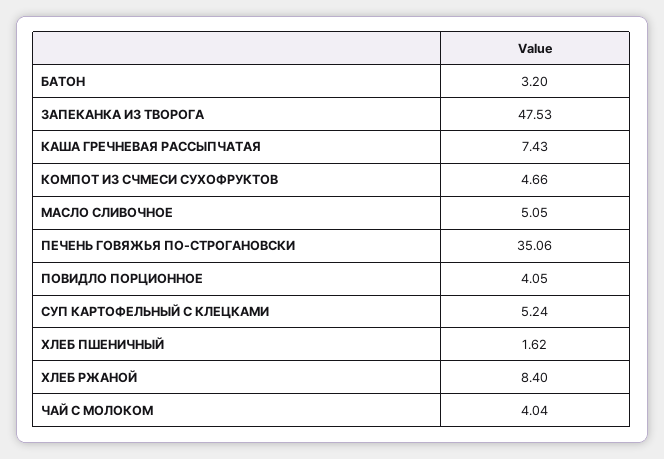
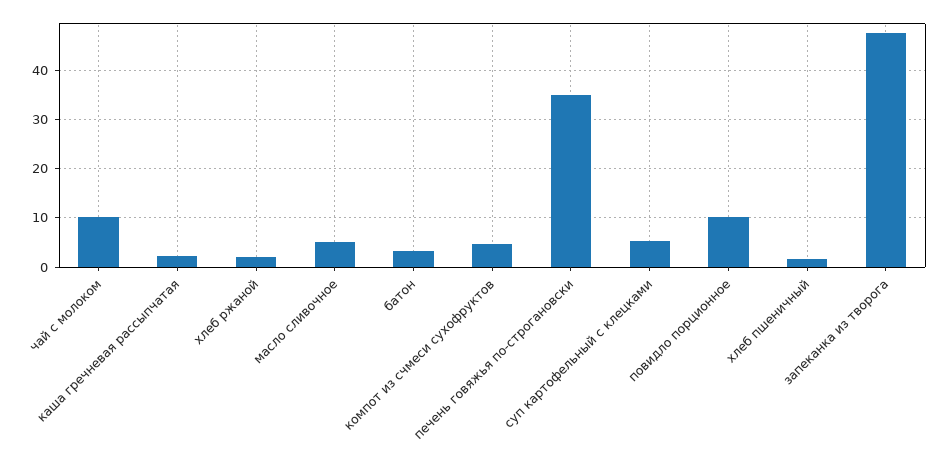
  {
    "БАТОН": 3.2,
    "ЗАПЕКАНКА ИЗ ТВОРОГА": 47.53,
-   "КАША ГРЕЧНЕВАЯ РАССЫПЧАТАЯ": 7.43,
+   "КАША ГРЕЧНЕВАЯ РАССЫПЧАТАЯ": 2,
    "КОМПОТ ИЗ СЧМЕСИ СУХОФРУКТОВ": 4.66,
    "МАСЛО СЛИВОЧНОЕ": 5.05,
    "ПЕЧЕНЬ ГОВЯЖЬЯ ПО-СТРОГАНОВСКИ": 35.06,
-   "ПОВИДЛО ПОРЦИОННОЕ": 4.05,
+   "ПОВИДЛО ПОРЦИОННОЕ": 10,
    "СУП КАРТОФЕЛЬНЫЙ С КЛЕЦКАМИ": 5.24,
    "ХЛЕБ ПШЕНИЧНЫЙ": 1.62,
-   "ХЛЕБ РЖАНОЙ": 8.4,
+   "ХЛЕБ РЖАНОЙ": 2,
-   "ЧАЙ С МОЛОКОМ": 4.04
+   "ЧАЙ С МОЛОКОМ": 10
  }

